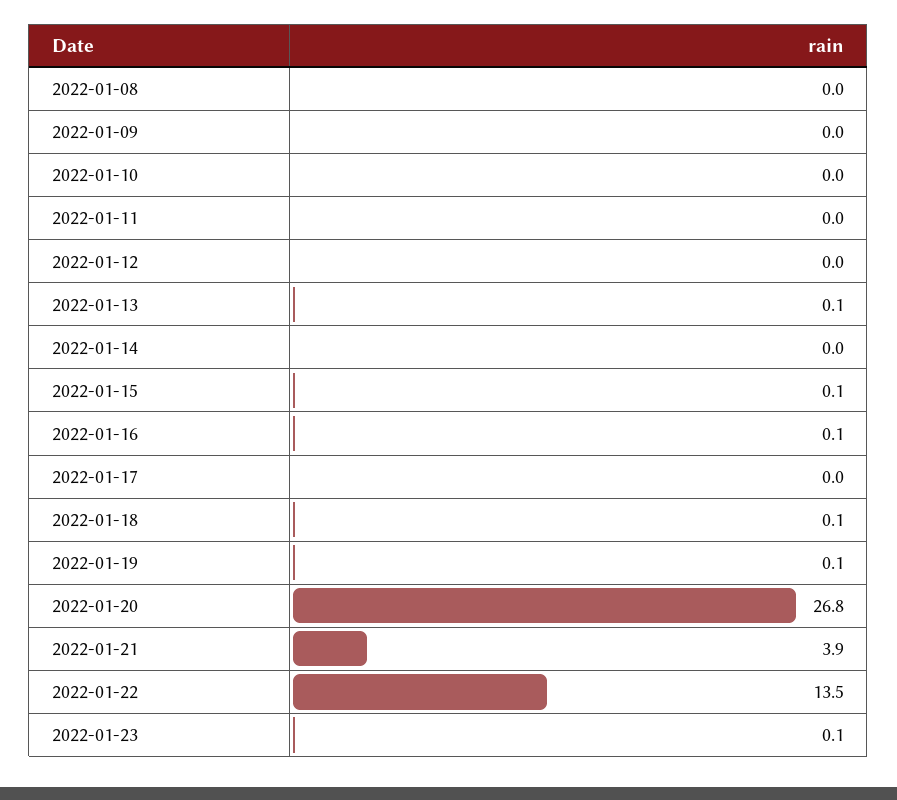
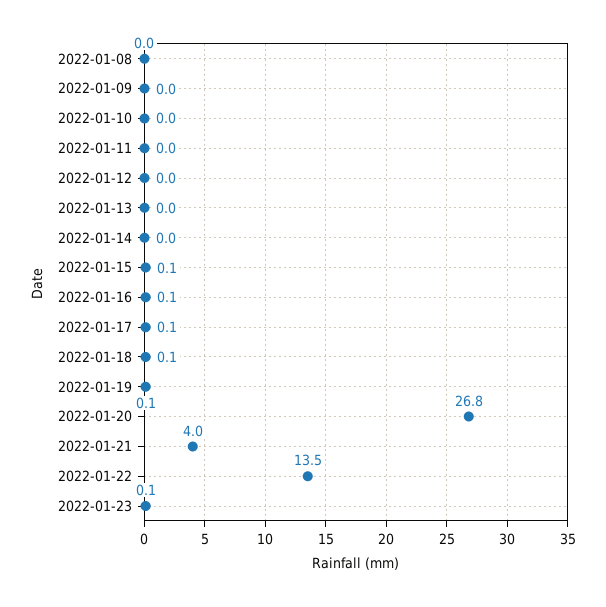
  {
    "2022-01-08": 0,
    "2022-01-09": 0,
    "2022-01-10": 0,
    "2022-01-11": 0,
    "2022-01-12": 0,
-   "2022-01-13": 0.1,
+   "2022-01-13": 0,
    "2022-01-14": 0,
    "2022-01-15": 0.1,
    "2022-01-16": 0.1,
-   "2022-01-17": 0,
+   "2022-01-17": 0.1,
    "2022-01-18": 0.1,
    "2022-01-19": 0.1,
    "2022-01-20": 26.8,
-   "2022-01-21": 3.9,
+   "2022-01-21": 4,
    "2022-01-22": 13.5,
    "2022-01-23": 0.1
  }

